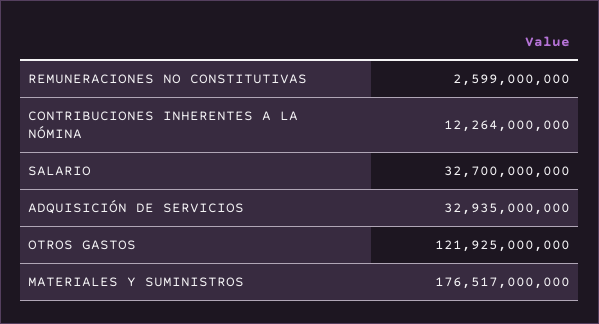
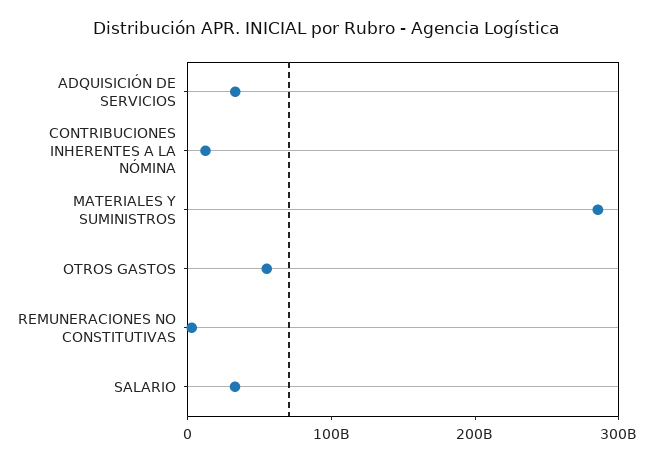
  {
    "REMUNERACIONES NO CONSTITUTIVAS": 2599000000,
    "CONTRIBUCIONES INHERENTES A LA NÓMINA": 12264000000,
    "SALARIO": 32700000000,
    "ADQUISICIÓN DE SERVICIOS": 32935000000,
-   "OTROS GASTOS": 121925000000,
+   "OTROS GASTOS": 60000000000,
-   "MATERIALES Y SUMINISTROS": 176517000000
+   "MATERIALES Y SUMINISTROS": 280000000000
  }

